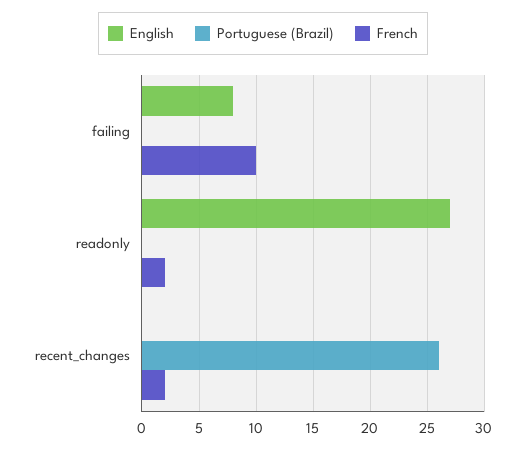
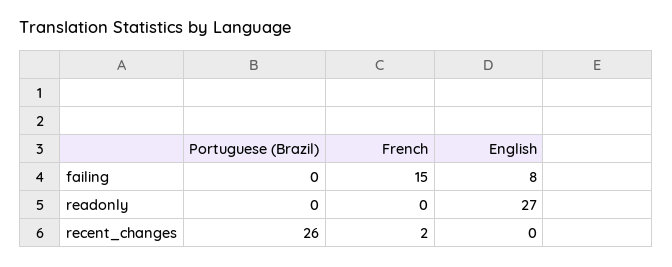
  {
    "English": {
      "failing": 8,
      "readonly": 27,
      "recent_changes": 0
    },
    "Portuguese (Brazil)": {
      "failing": 0,
      "readonly": 0,
      "recent_changes": 26
    },
    "French": {
-     "failing": 10,
+     "failing": 15,
-     "readonly": 2,
+     "readonly": 0,
      "recent_changes": 2
    }
  }

